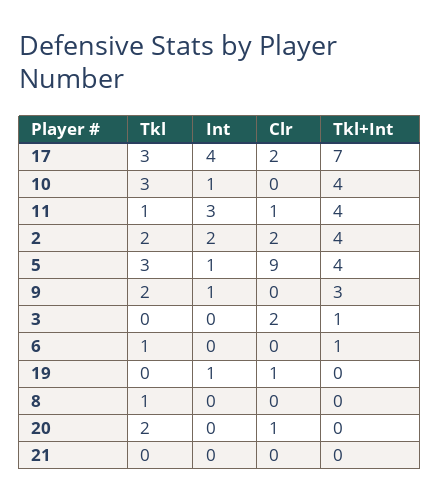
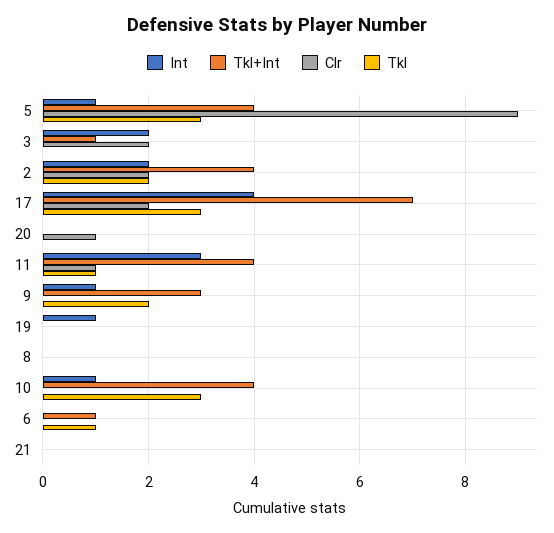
  {
    "Tkl": {
      "17": 3,
      "10": 3,
      "11": 1,
      "2": 2,
      "5": 3,
      "9": 2,
      "3": 0,
      "6": 1,
      "19": 0,
-     "8": 1,
+     "8": 0,
-     "20": 2,
+     "20": 0,
      "21": 0
    },
    "Int": {
      "17": 4,
      "10": 1,
      "11": 3,
      "2": 2,
      "5": 1,
      "9": 1,
-     "3": 0,
+     "3": 2,
      "6": 0,
      "19": 1,
      "8": 0,
      "20": 0,
      "21": 0
    },
    "Clr": {
      "17": 2,
      "10": 0,
      "11": 1,
      "2": 2,
      "5": 9,
      "9": 0,
      "3": 2,
      "6": 0,
-     "19": 1,
+     "19": 0,
      "8": 0,
      "20": 1,
      "21": 0
    },
    "Tkl+Int": {
      "17": 7,
      "10": 4,
      "11": 4,
      "2": 4,
      "5": 4,
      "9": 3,
      "3": 1,
      "6": 1,
      "19": 0,
      "8": 0,
      "20": 0,
      "21": 0
    }
  }

